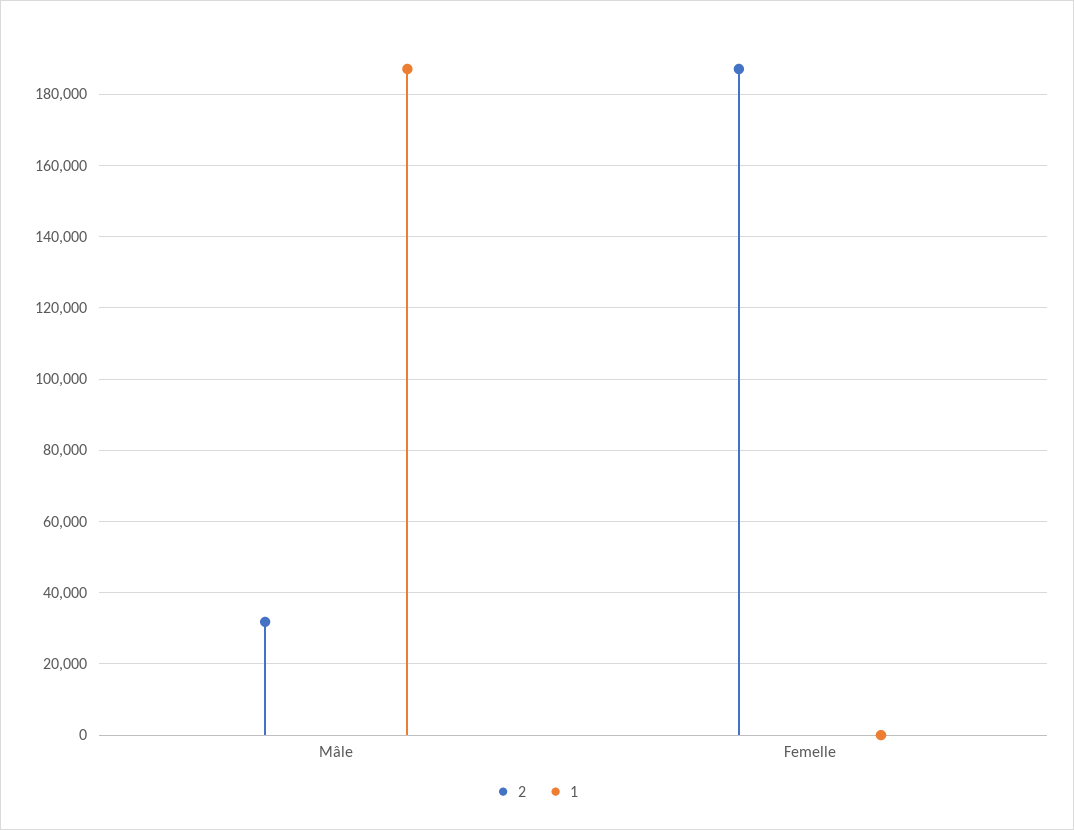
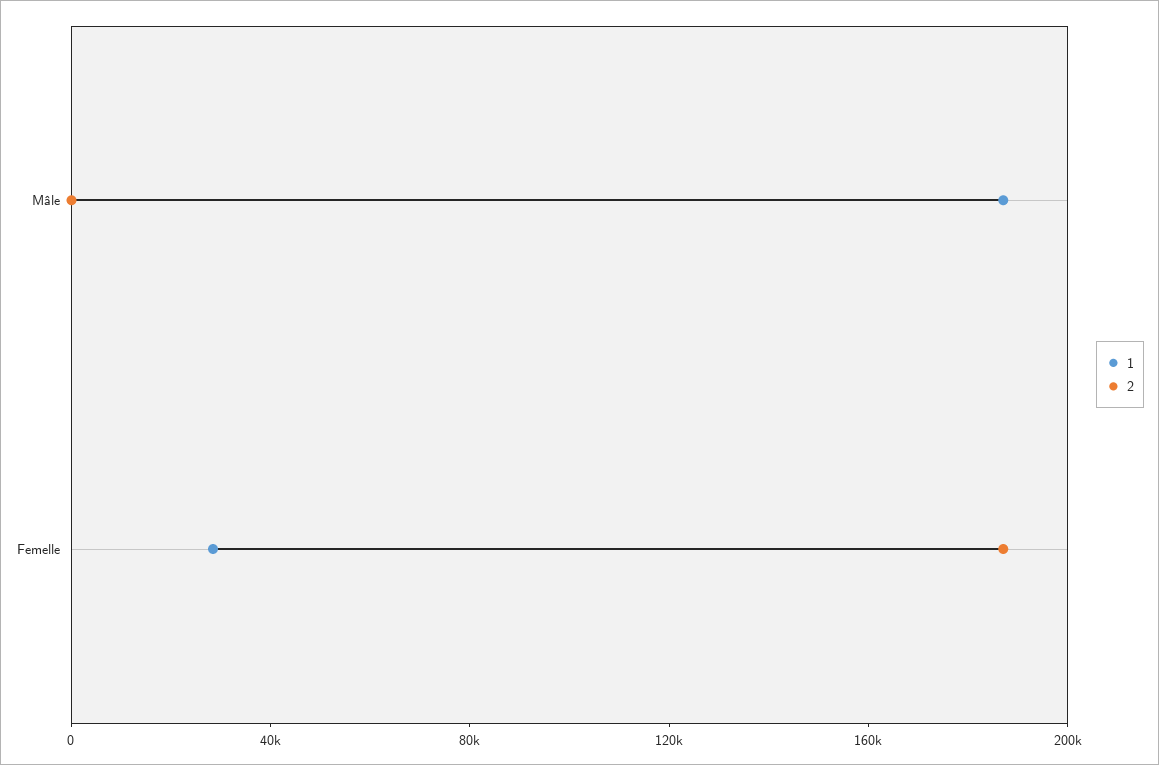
  {
    "2": {
-     "Mâle": 32000,
+     "Mâle": 0,
      "Femelle": 188000
    },
    "1": {
      "Mâle": 188000,
-     "Femelle": 0
+     "Femelle": 30000
    }
  }

